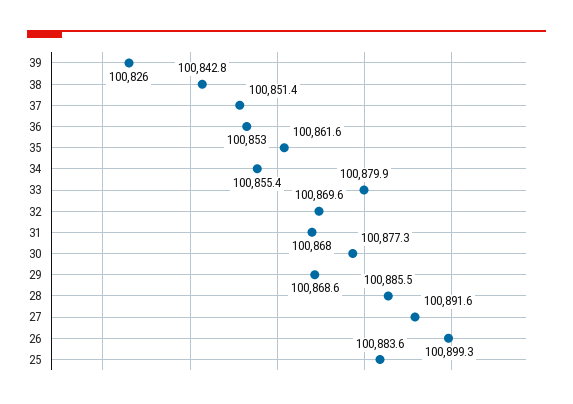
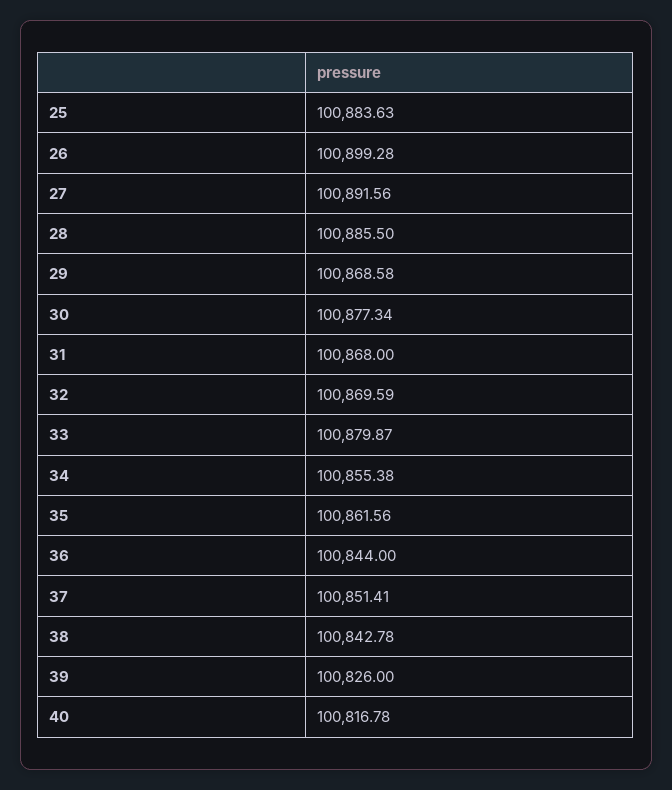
  {
    "39": 100826,
    "38": 100842.78,
    "37": 100851.41,
-   "36": 100853,
+   "36": 100844,
    "35": 100861.56,
    "34": 100855.38,
    "33": 100879.87,
    "32": 100869.59,
    "31": 100868,
    "30": 100877.34,
    "29": 100868.58,
    "28": 100885.5,
    "27": 100891.56,
    "26": 100899.28,
-   "25": 100883.63
+   "25": 100883.63,
+   "40": 100816.78
  }

